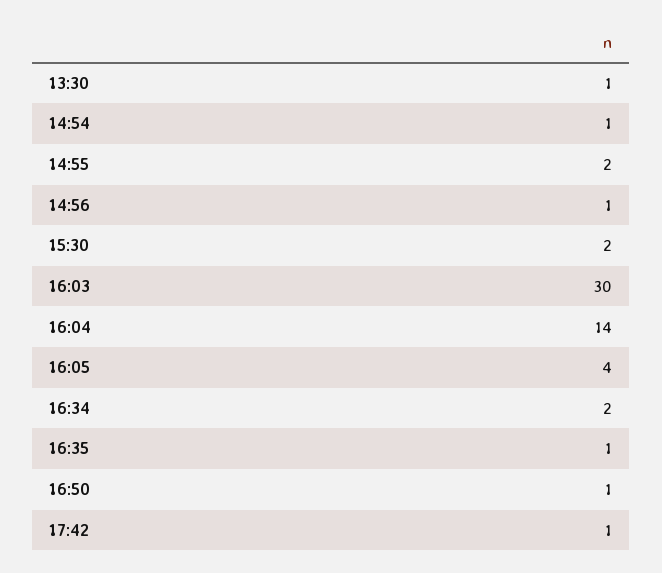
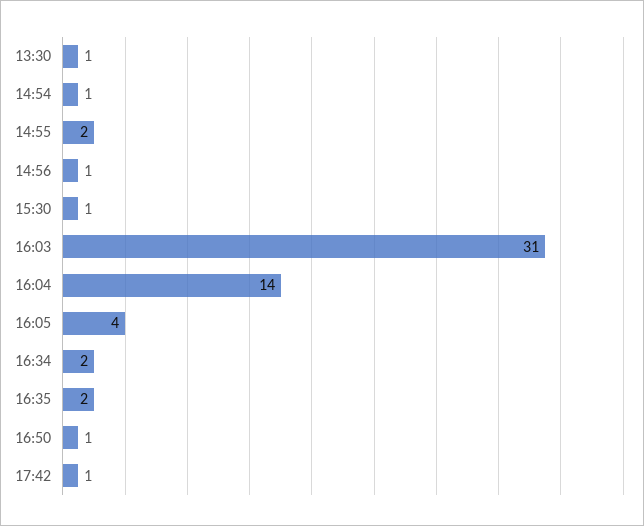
  {
    "13:30": 1,
    "14:54": 1,
    "14:55": 2,
    "14:56": 1,
-   "15:30": 2,
+   "15:30": 1,
-   "16:03": 30,
+   "16:03": 31,
    "16:04": 14,
    "16:05": 4,
    "16:34": 2,
-   "16:35": 1,
+   "16:35": 2,
    "16:50": 1,
    "17:42": 1
  }

